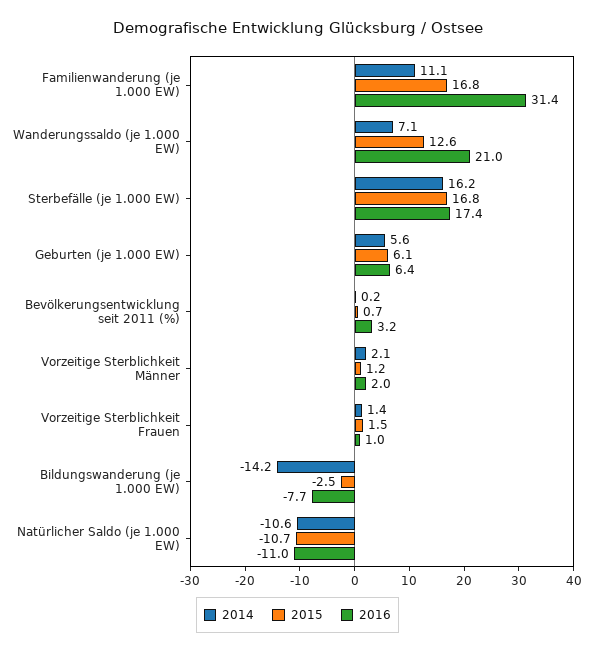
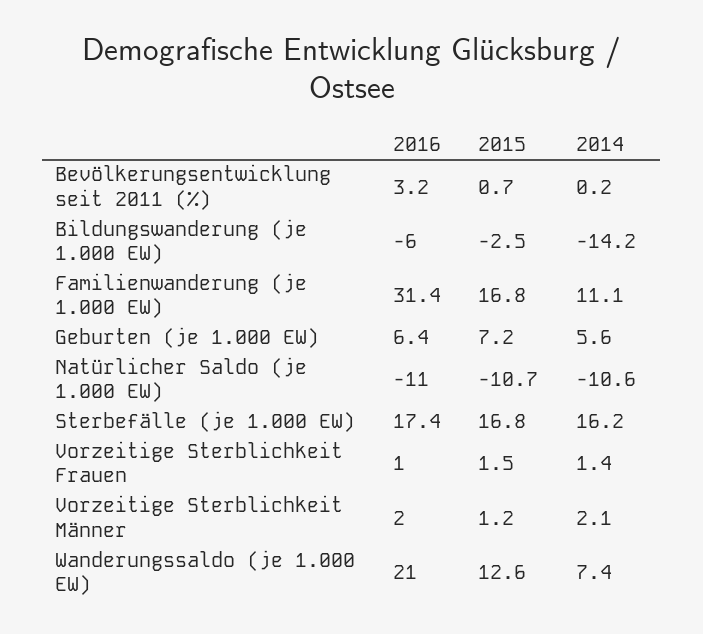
  {
    "2014": {
      "Familienwanderung (je 1.000 EW)": 11.1,
-     "Wanderungssaldo (je 1.000 EW)": 7.1,
+     "Wanderungssaldo (je 1.000 EW)": 7.4,
      "Sterbefälle (je 1.000 EW)": 16.2,
      "Geburten (je 1.000 EW)": 5.6,
      "Bevölkerungsentwicklung seit 2011 (%)": 0.2,
      "Vorzeitige Sterblichkeit Männer": 2.1,
      "Vorzeitige Sterblichkeit Frauen": 1.4,
      "Bildungswanderung (je 1.000 EW)": -14.2,
      "Natürlicher Saldo (je 1.000 EW)": -10.6
    },
    "2015": {
      "Familienwanderung (je 1.000 EW)": 16.8,
      "Wanderungssaldo (je 1.000 EW)": 12.6,
      "Sterbefälle (je 1.000 EW)": 16.8,
-     "Geburten (je 1.000 EW)": 6.1,
+     "Geburten (je 1.000 EW)": 7.2,
      "Bevölkerungsentwicklung seit 2011 (%)": 0.7,
      "Vorzeitige Sterblichkeit Männer": 1.2,
      "Vorzeitige Sterblichkeit Frauen": 1.5,
      "Bildungswanderung (je 1.000 EW)": -2.5,
      "Natürlicher Saldo (je 1.000 EW)": -10.7
    },
    "2016": {
      "Familienwanderung (je 1.000 EW)": 31.4,
      "Wanderungssaldo (je 1.000 EW)": 21,
      "Sterbefälle (je 1.000 EW)": 17.4,
      "Geburten (je 1.000 EW)": 6.4,
      "Bevölkerungsentwicklung seit 2011 (%)": 3.2,
      "Vorzeitige Sterblichkeit Männer": 2,
      "Vorzeitige Sterblichkeit Frauen": 1,
-     "Bildungswanderung (je 1.000 EW)": -7.7,
+     "Bildungswanderung (je 1.000 EW)": -6,
      "Natürlicher Saldo (je 1.000 EW)": -11
    }
  }

